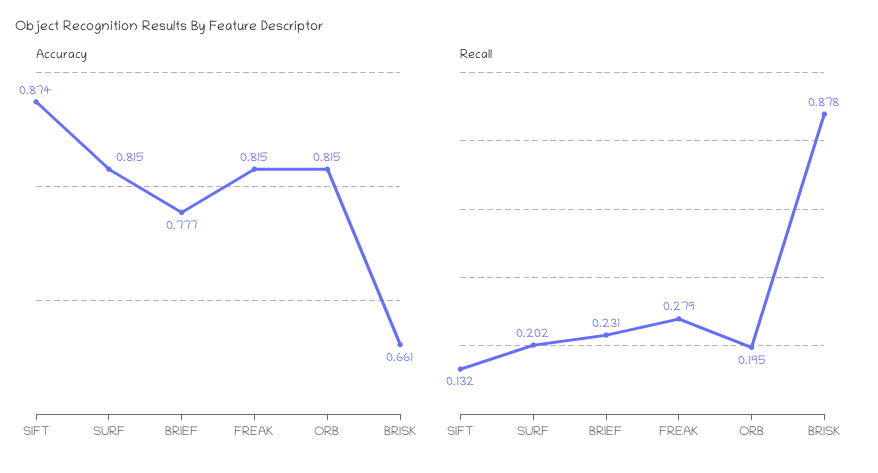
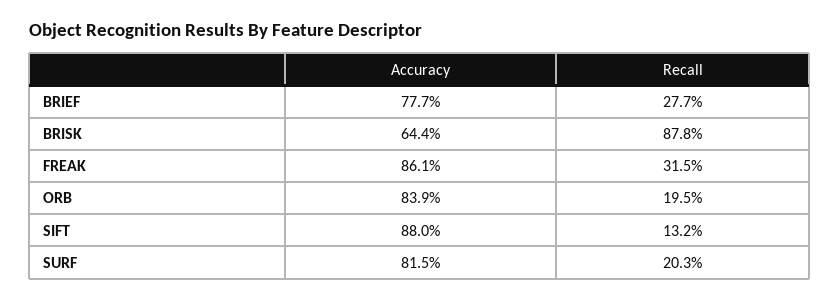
  {
    "Accuracy": {
-     "SIFT": 0.874,
+     "SIFT": 0.88,
      "SURF": 0.815,
      "BRIEF": 0.777,
-     "FREAK": 0.815,
+     "FREAK": 0.861,
-     "ORB": 0.815,
+     "ORB": 0.839,
-     "BRISK": 0.661
+     "BRISK": 0.644
    },
    "Recall": {
      "SIFT": 0.132,
-     "SURF": 0.202,
+     "SURF": 0.203,
-     "BRIEF": 0.231,
+     "BRIEF": 0.277,
-     "FREAK": 0.279,
+     "FREAK": 0.315,
      "ORB": 0.195,
      "BRISK": 0.878
    }
  }

